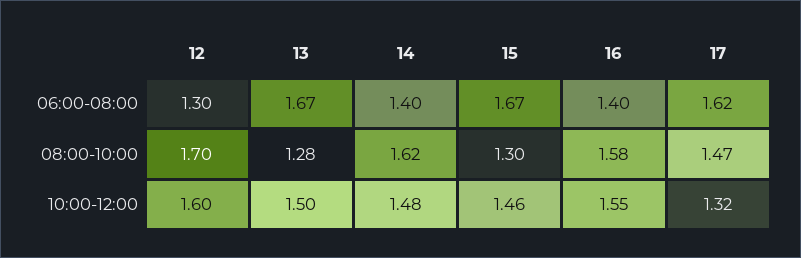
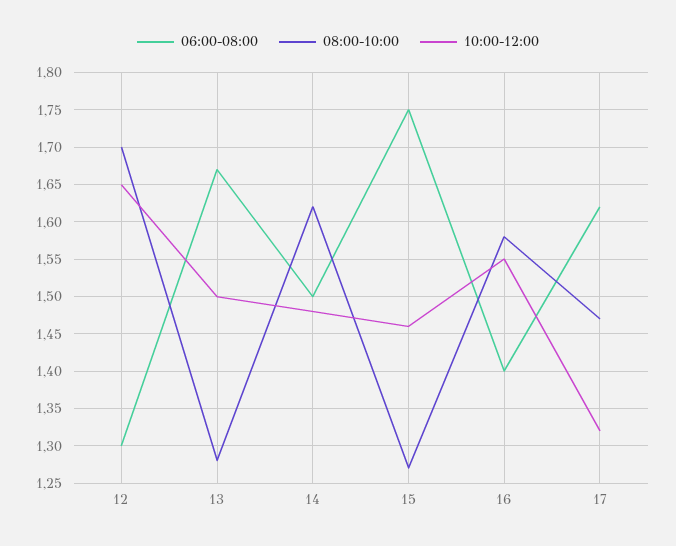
  {
    "06:00-08:00": {
      "12": 1.3,
      "13": 1.67,
-     "14": 1.4,
+     "14": 1.5,
-     "15": 1.67,
+     "15": 1.75,
      "16": 1.4,
      "17": 1.62
    },
    "08:00-10:00": {
      "12": 1.7,
      "13": 1.28,
      "14": 1.62,
-     "15": 1.3,
+     "15": 1.27,
      "16": 1.58,
      "17": 1.47
    },
    "10:00-12:00": {
-     "12": 1.6,
+     "12": 1.65,
      "13": 1.5,
      "14": 1.48,
      "15": 1.46,
      "16": 1.55,
      "17": 1.32
    }
  }

